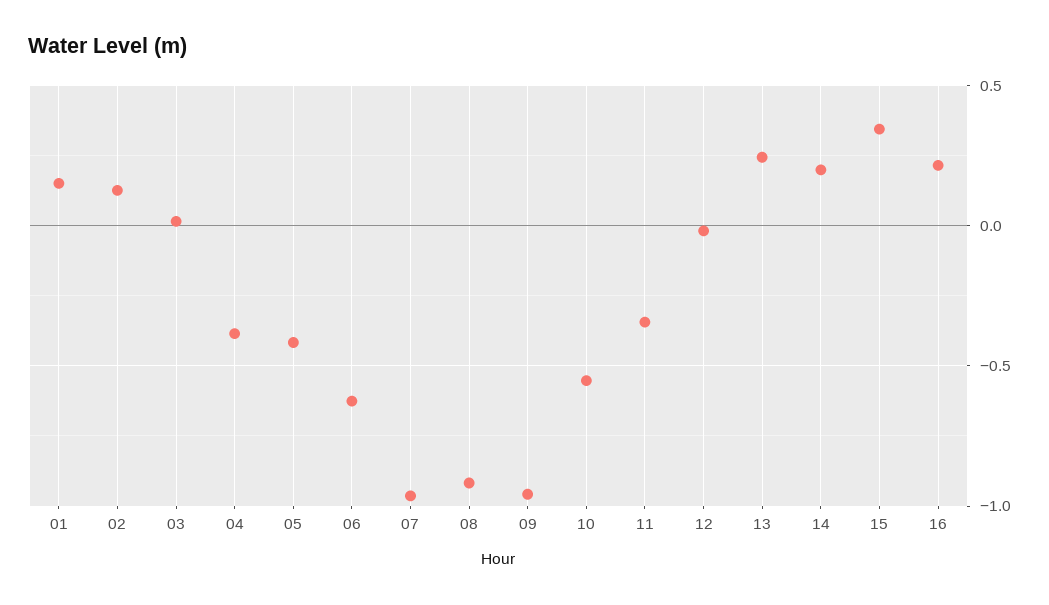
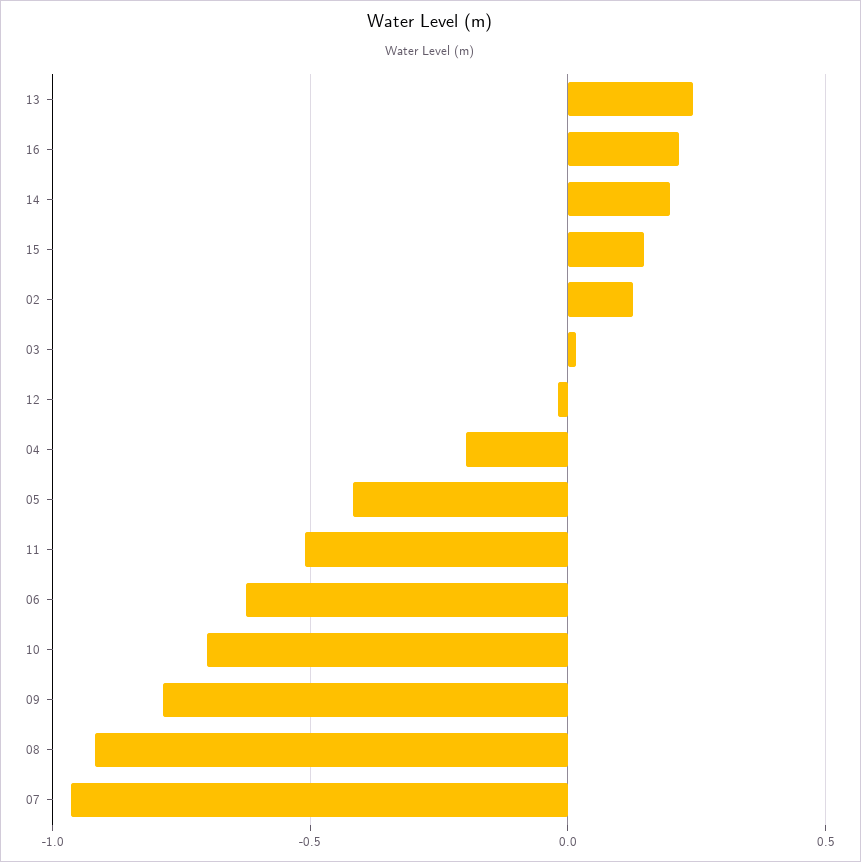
  {
-   "01": 0.15,
    "02": 0.15,
    "03": 0,
-   "04": -0.4,
+   "04": -0.2,
    "05": -0.4,
    "06": -0.65,
    "07": -0.95,
    "08": -0.9,
-   "09": -0.95,
+   "09": -0.8,
-   "10": -0.55,
+   "10": -0.7,
-   "11": -0.35,
+   "11": -0.5,
    "12": 0,
    "13": 0.25,
    "14": 0.2,
-   "15": 0.35,
+   "15": 0.15,
    "16": 0.2
  }

